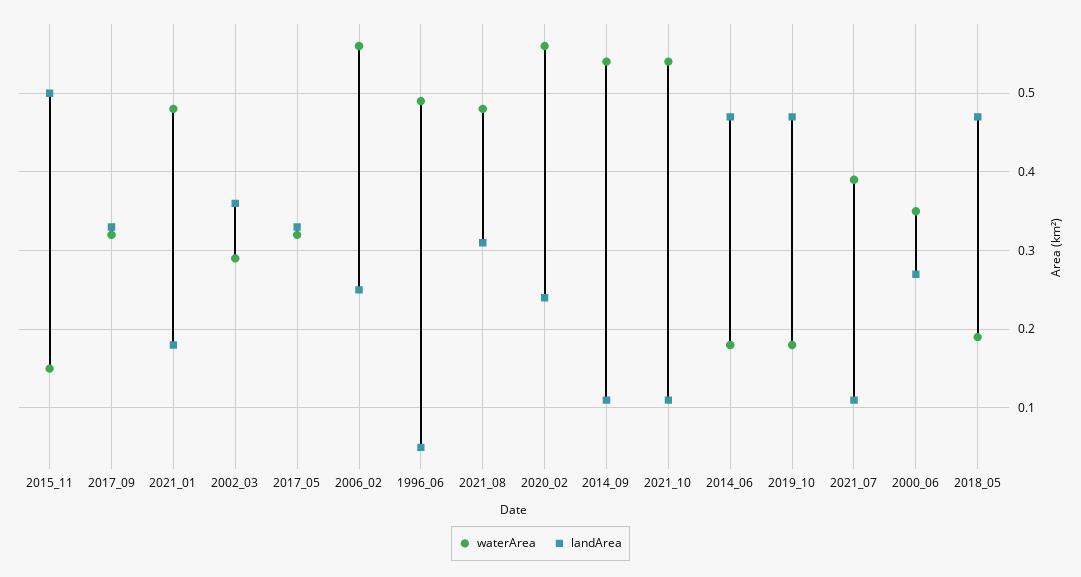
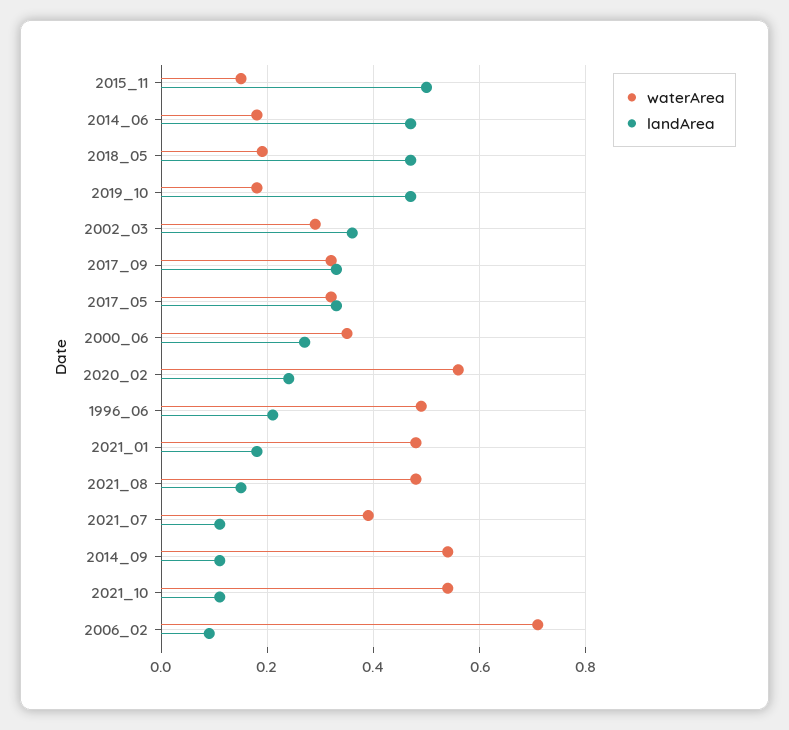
  {
    "waterArea": {
      "2015_11": 0.15,
      "2017_09": 0.32,
      "2021_01": 0.48,
      "2002_03": 0.29,
      "2017_05": 0.32,
-     "2006_02": 0.56,
+     "2006_02": 0.7,
      "1996_06": 0.49,
      "2021_08": 0.48,
      "2020_02": 0.56,
      "2014_09": 0.54,
      "2021_10": 0.54,
      "2014_06": 0.18,
      "2019_10": 0.18,
      "2021_07": 0.39,
      "2000_06": 0.35,
      "2018_05": 0.19
    },
    "landArea": {
      "2015_11": 0.5,
      "2017_09": 0.33,
      "2021_01": 0.18,
      "2002_03": 0.36,
      "2017_05": 0.33,
-     "2006_02": 0.25,
+     "2006_02": 0.1,
-     "1996_06": 0.05,
+     "1996_06": 0.2,
-     "2021_08": 0.31,
+     "2021_08": 0.15,
      "2020_02": 0.24,
      "2014_09": 0.11,
      "2021_10": 0.11,
      "2014_06": 0.47,
      "2019_10": 0.47,
      "2021_07": 0.11,
      "2000_06": 0.27,
      "2018_05": 0.47
    }
  }

